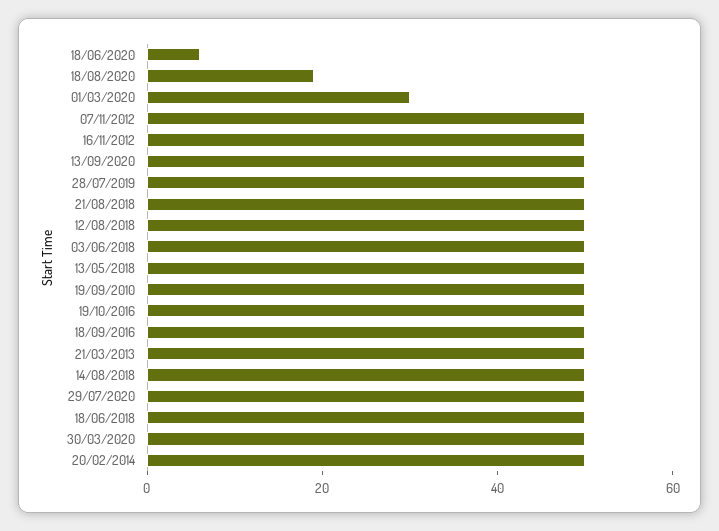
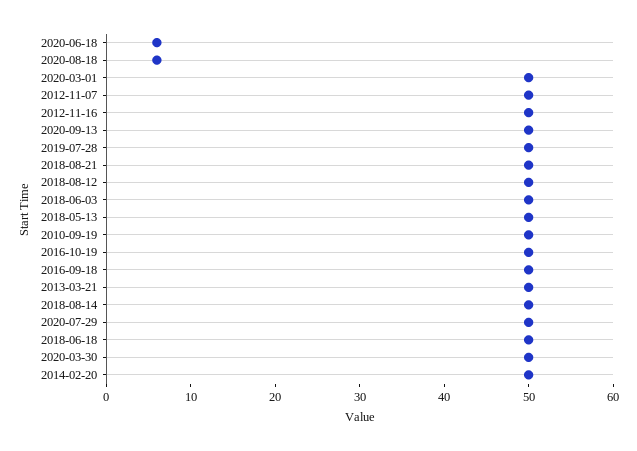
  {
    "18/06/2020": 6,
-   "18/08/2020": 20,
+   "18/08/2020": 6,
-   "01/03/2020": 30,
+   "01/03/2020": 50,
    "07/11/2012": 50,
    "16/11/2012": 50,
    "13/09/2020": 50,
    "28/07/2019": 50,
    "21/08/2018": 50,
    "12/08/2018": 50,
    "03/06/2018": 50,
    "13/05/2018": 50,
    "19/09/2010": 50,
    "19/10/2016": 50,
    "18/09/2016": 50,
    "21/03/2013": 50,
    "14/08/2018": 50,
    "29/07/2020": 50,
    "18/06/2018": 50,
    "30/03/2020": 50,
    "20/02/2014": 50
  }

